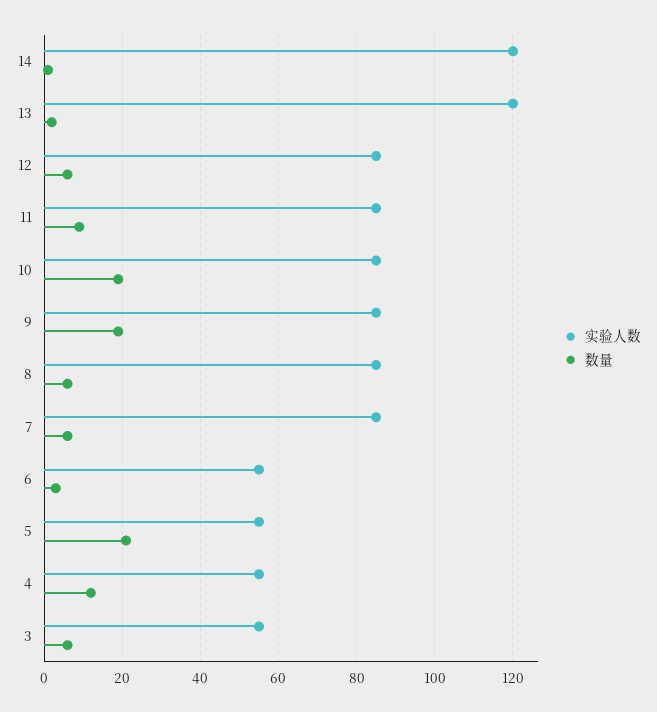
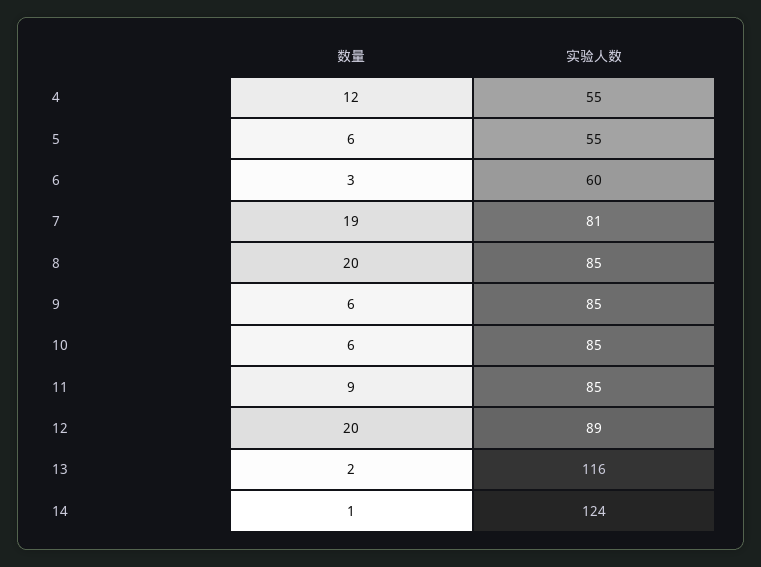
  {
    "实验人数": {
-     "14": 120,
+     "14": 124,
-     "13": 120,
+     "13": 116,
-     "12": 85,
+     "12": 89,
      "11": 85,
      "10": 85,
      "9": 85,
      "8": 85,
-     "7": 85,
+     "7": 81,
-     "6": 55,
+     "6": 60,
      "5": 55,
-     "4": 55,
+     "4": 55
-     "3": 55
    },
    "数量": {
      "14": 1,
      "13": 2,
-     "12": 5,
+     "12": 20,
      "11": 9,
-     "10": 20,
+     "10": 6,
-     "9": 20,
+     "9": 6,
-     "8": 5,
+     "8": 20,
-     "7": 5,
+     "7": 19,
      "6": 3,
-     "5": 20,
+     "5": 6,
-     "4": 12,
+     "4": 12
-     "3": 5
    }
  }

